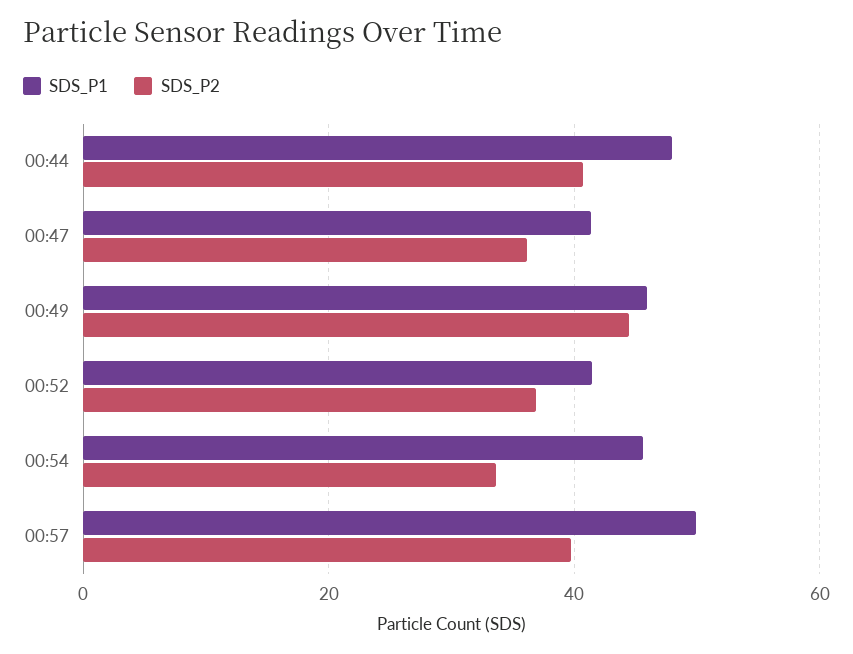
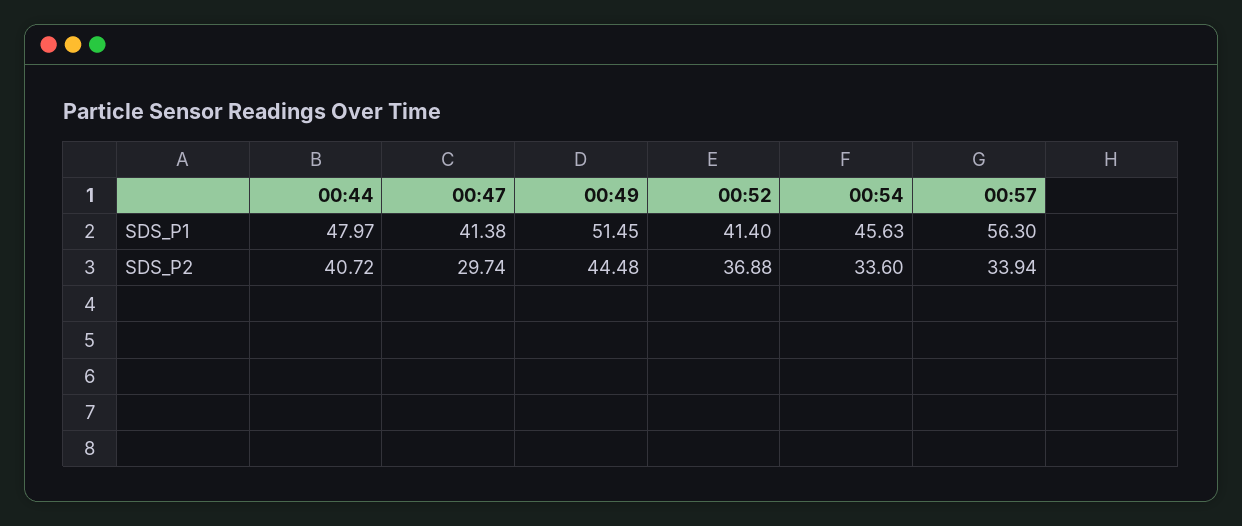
  {
    "SDS_P1": {
      "00:44": 47.97,
      "00:47": 41.38,
-     "00:49": 46,
+     "00:49": 51.45,
      "00:52": 41.4,
      "00:54": 45.63,
-     "00:57": 50
+     "00:57": 56.3
    },
    "SDS_P2": {
      "00:44": 40.72,
-     "00:47": 36,
+     "00:47": 29.74,
      "00:49": 44.48,
      "00:52": 36.88,
      "00:54": 33.6,
-     "00:57": 40
+     "00:57": 33.94
    }
  }

